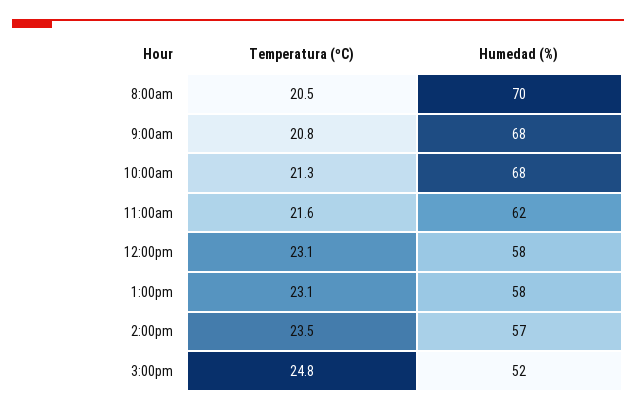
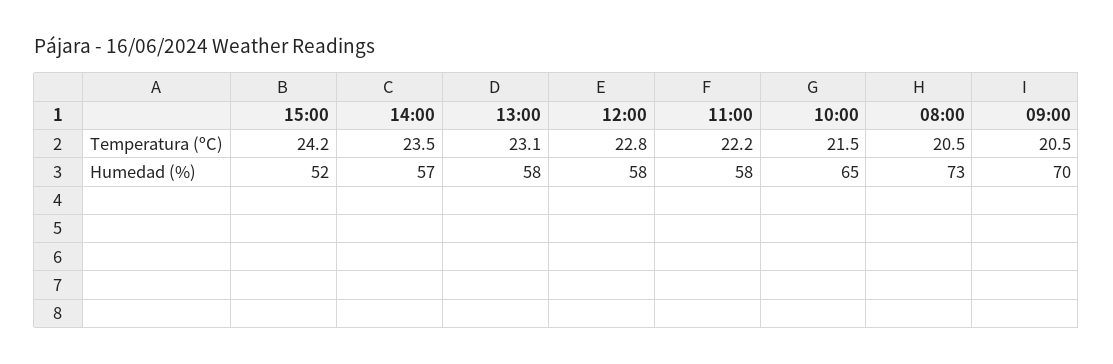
  {
    "Temperatura (ºC)": {
      "8:00am": 20.5,
-     "9:00am": 20.8,
+     "9:00am": 20.5,
-     "10:00am": 21.3,
+     "10:00am": 21.5,
-     "11:00am": 21.6,
+     "11:00am": 22.2,
-     "12:00pm": 23.1,
+     "12:00pm": 22.8,
      "1:00pm": 23.1,
      "2:00pm": 23.5,
-     "3:00pm": 24.8
+     "3:00pm": 24.2
    },
    "Humedad (%)": {
-     "8:00am": 70,
+     "8:00am": 73,
-     "9:00am": 68,
+     "9:00am": 70,
-     "10:00am": 68,
+     "10:00am": 65,
-     "11:00am": 62,
+     "11:00am": 58,
      "12:00pm": 58,
      "1:00pm": 58,
      "2:00pm": 57,
      "3:00pm": 52
    }
  }

